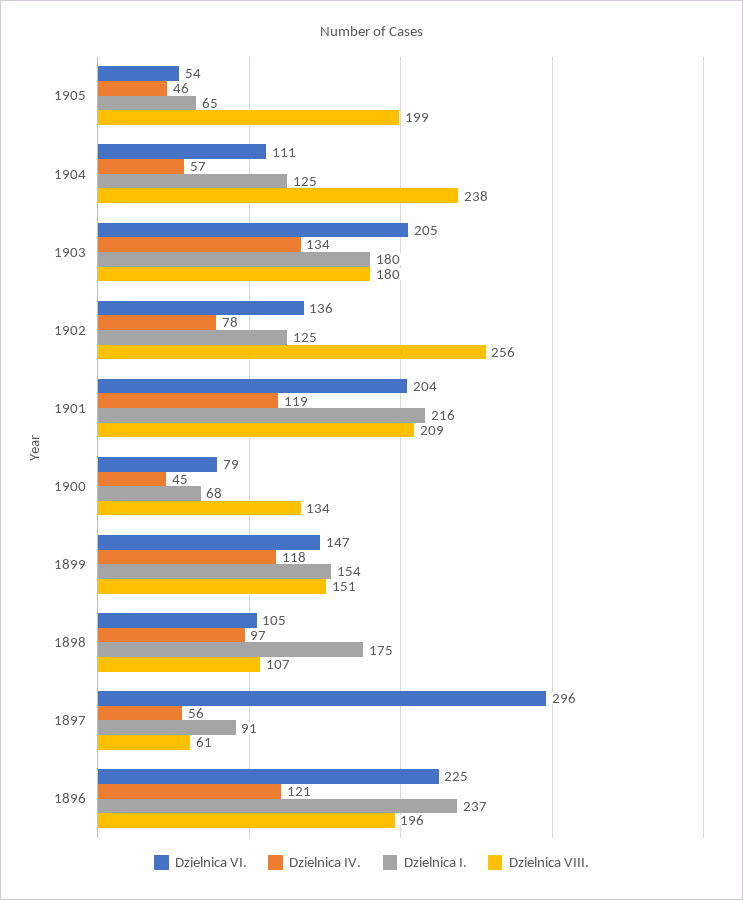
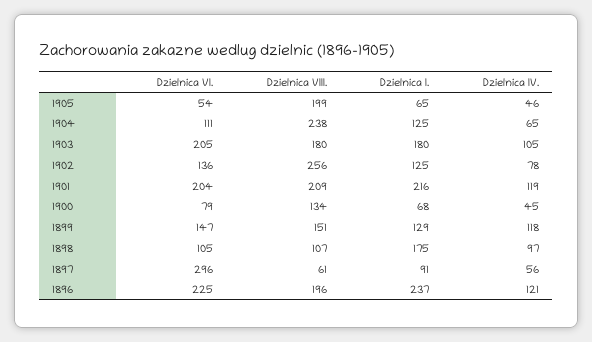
  {
    "Dzielnica VI.": {
      "1905": 54,
      "1904": 111,
      "1903": 205,
      "1902": 136,
      "1901": 204,
      "1900": 79,
      "1899": 147,
      "1898": 105,
      "1897": 296,
      "1896": 225
    },
    "Dzielnica IV.": {
      "1905": 46,
-     "1904": 57,
+     "1904": 65,
-     "1903": 134,
+     "1903": 105,
      "1902": 78,
      "1901": 119,
      "1900": 45,
      "1899": 118,
      "1898": 97,
      "1897": 56,
      "1896": 121
    },
    "Dzielnica I.": {
      "1905": 65,
      "1904": 125,
      "1903": 180,
      "1902": 125,
      "1901": 216,
      "1900": 68,
-     "1899": 154,
+     "1899": 129,
      "1898": 175,
      "1897": 91,
      "1896": 237
    },
    "Dzielnica VIII.": {
      "1905": 199,
      "1904": 238,
      "1903": 180,
      "1902": 256,
      "1901": 209,
      "1900": 134,
      "1899": 151,
      "1898": 107,
      "1897": 61,
      "1896": 196
    }
  }

